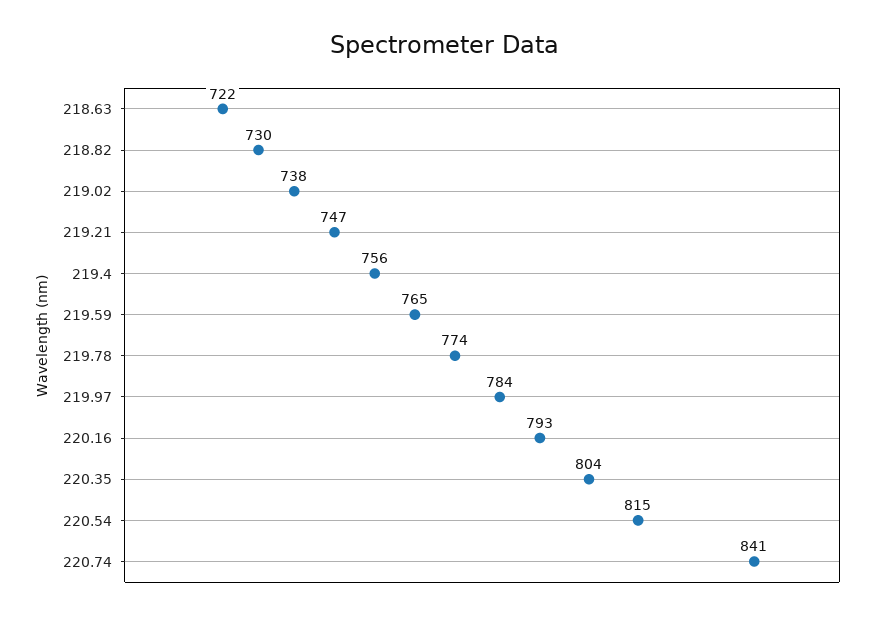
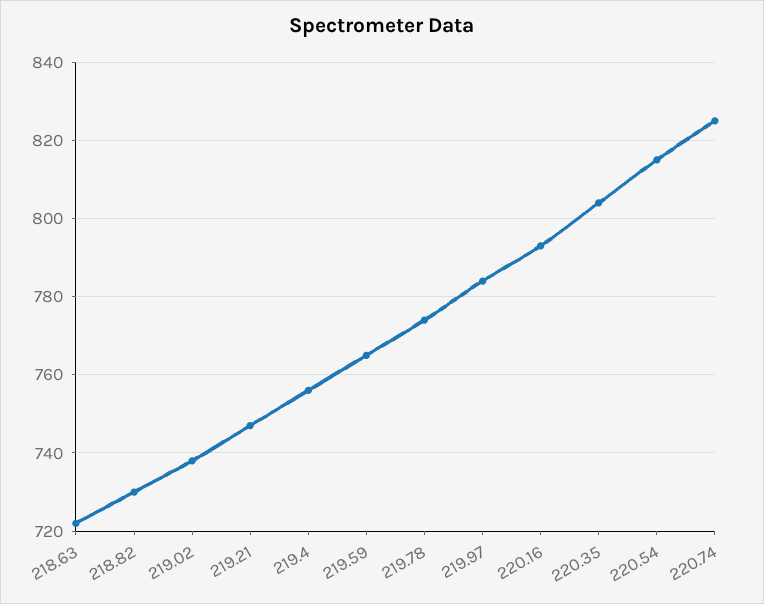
  {
    "218.63": 722,
    "218.82": 730,
    "219.02": 738,
    "219.21": 747,
    "219.4": 756,
    "219.59": 765,
    "219.78": 774,
    "219.97": 784,
    "220.16": 793,
    "220.35": 804,
    "220.54": 815,
-   "220.74": 841
+   "220.74": 825
  }

